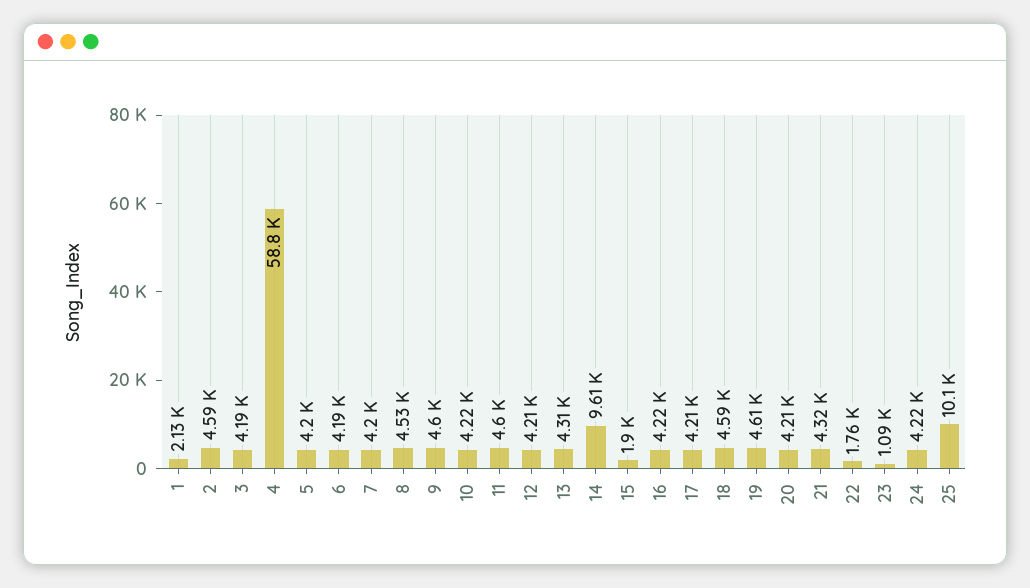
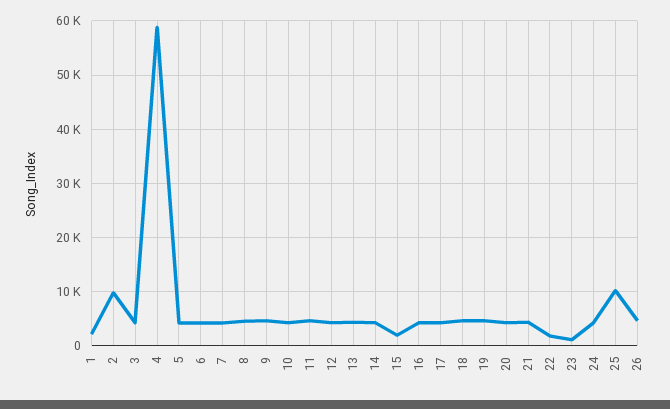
  {
    "1": 2130,
-   "2": 4590,
+   "2": 10000,
    "3": 4190,
    "4": 58800,
    "5": 4200,
    "6": 4190,
    "7": 4200,
    "8": 4530,
    "9": 4600,
    "10": 4220,
    "11": 4600,
    "12": 4210,
    "13": 4310,
-   "14": 9610,
+   "14": 4000,
    "15": 1900,
    "16": 4220,
    "17": 4210,
    "18": 4590,
    "19": 4610,
    "20": 4210,
    "21": 4320,
    "22": 1760,
    "23": 1090,
    "24": 4220,
-   "25": 10100
+   "25": 10100,
+   "26": 4000
  }

